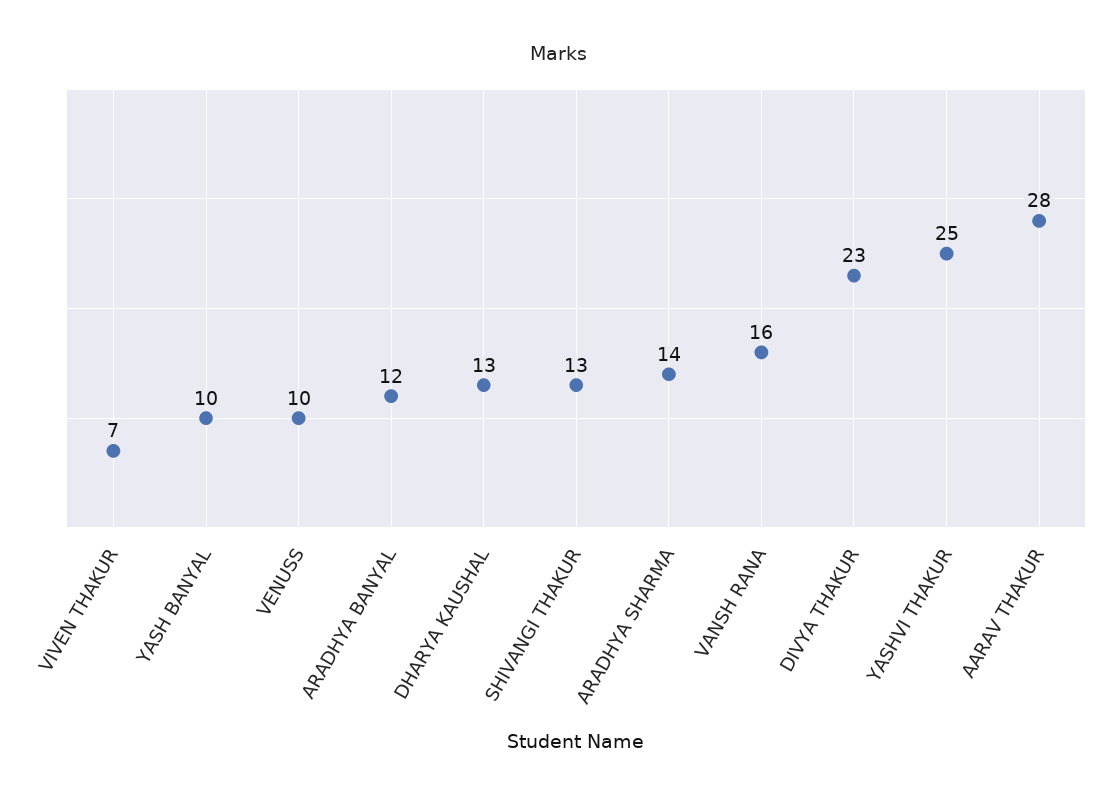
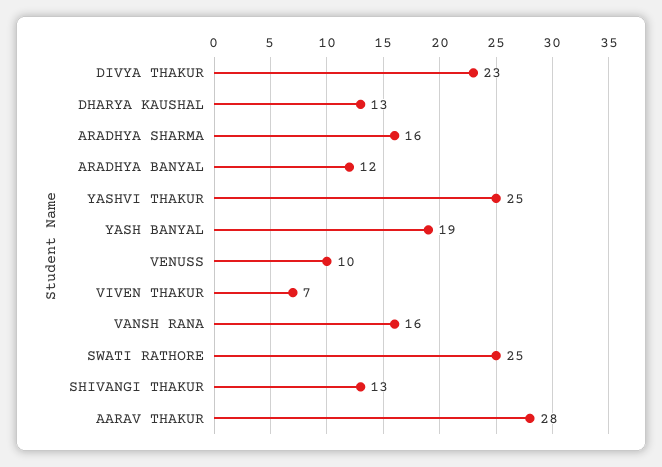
  {
    "VIVEN THAKUR": 7,
-   "YASH BANYAL": 10,
+   "YASH BANYAL": 19,
    "VENUSS": 10,
    "ARADHYA BANYAL": 12,
    "DHARYA KAUSHAL": 13,
    "SHIVANGI THAKUR": 13,
-   "ARADHYA SHARMA": 14,
+   "ARADHYA SHARMA": 16,
    "VANSH RANA": 16,
    "DIVYA THAKUR": 23,
    "YASHVI THAKUR": 25,
-   "AARAV THAKUR": 28
+   "AARAV THAKUR": 28,
+   "SWATI RATHORE": 25
  }

